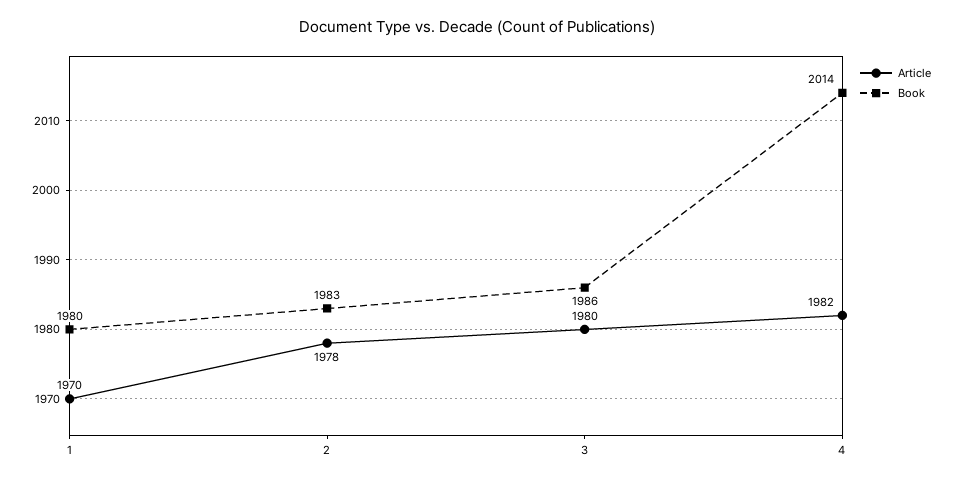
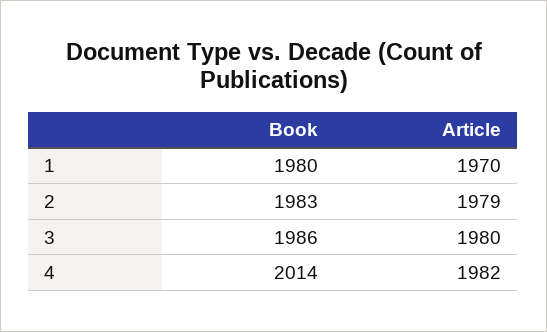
  {
    "Article": {
      "1": 1970,
-     "2": 1978,
+     "2": 1979,
      "3": 1980,
      "4": 1982
    },
    "Book": {
      "1": 1980,
      "2": 1983,
      "3": 1986,
      "4": 2014
    }
  }

